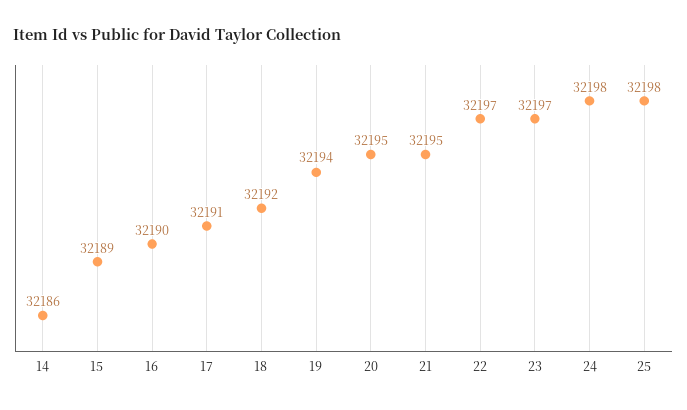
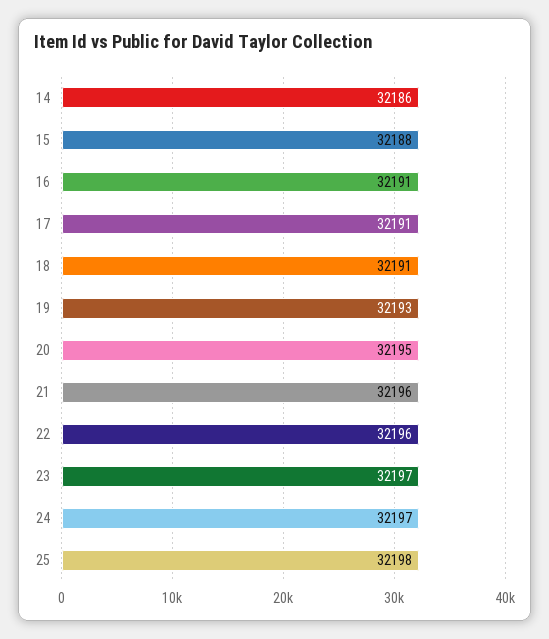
  {
    "14": 32186,
-   "15": 32189,
+   "15": 32188,
-   "16": 32190,
+   "16": 32191,
    "17": 32191,
-   "18": 32192,
+   "18": 32191,
-   "19": 32194,
+   "19": 32193,
    "20": 32195,
-   "21": 32195,
+   "21": 32196,
-   "22": 32197,
+   "22": 32196,
    "23": 32197,
-   "24": 32198,
+   "24": 32197,
    "25": 32198
  }

